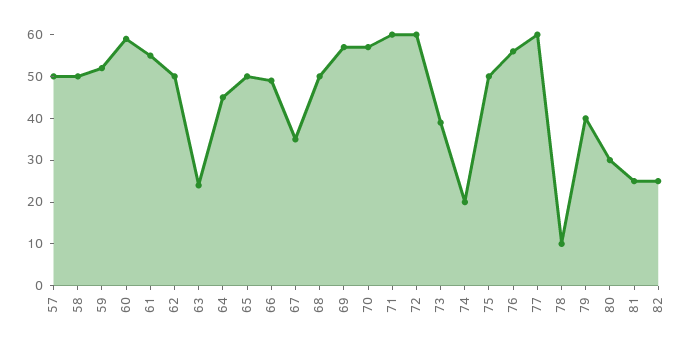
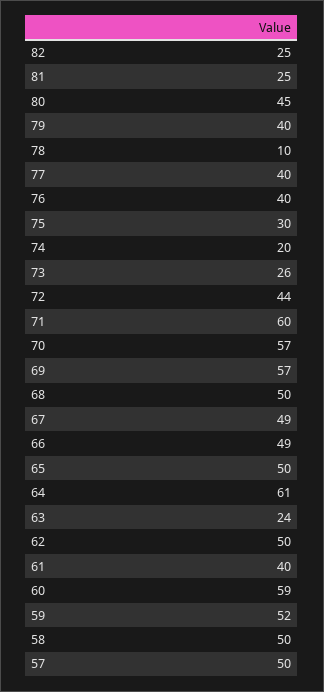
  {
    "57": 50,
    "58": 50,
    "59": 52,
    "60": 59,
-   "61": 55,
+   "61": 40,
    "62": 50,
    "63": 24,
-   "64": 45,
+   "64": 61,
    "65": 50,
    "66": 49,
-   "67": 35,
+   "67": 49,
    "68": 50,
    "69": 57,
    "70": 57,
    "71": 60,
-   "72": 60,
+   "72": 44,
-   "73": 40,
+   "73": 26,
    "74": 20,
-   "75": 50,
+   "75": 30,
-   "76": 55,
+   "76": 40,
-   "77": 60,
+   "77": 40,
    "78": 10,
    "79": 40,
-   "80": 30,
+   "80": 45,
    "81": 25,
    "82": 25
  }

